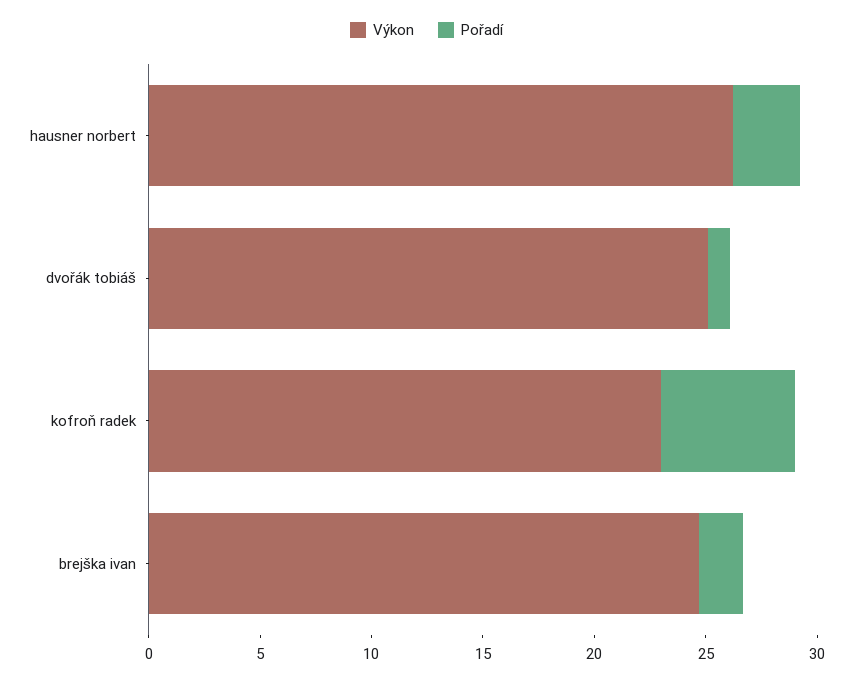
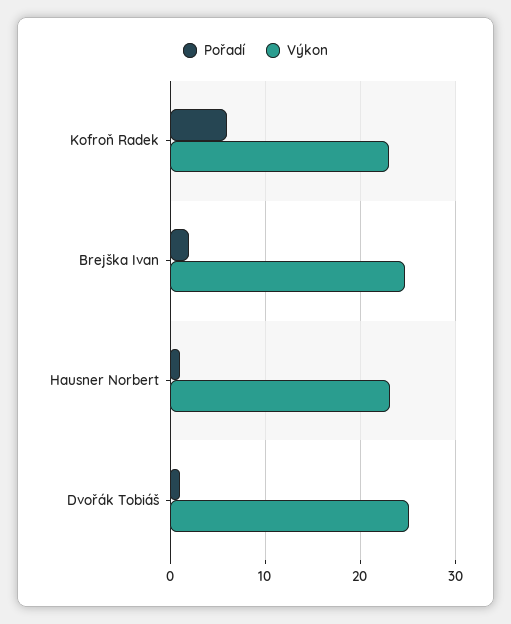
  {
    "Výkon": {
-     "hausner norbert": 26,
+     "hausner norbert": 23,
      "dvořák tobiáš": 25,
      "kofroň radek": 23,
      "brejška ivan": 25
    },
    "Pořadí": {
-     "hausner norbert": 3,
+     "hausner norbert": 1,
      "dvořák tobiáš": 1,
      "kofroň radek": 6,
      "brejška ivan": 2
    }
  }

